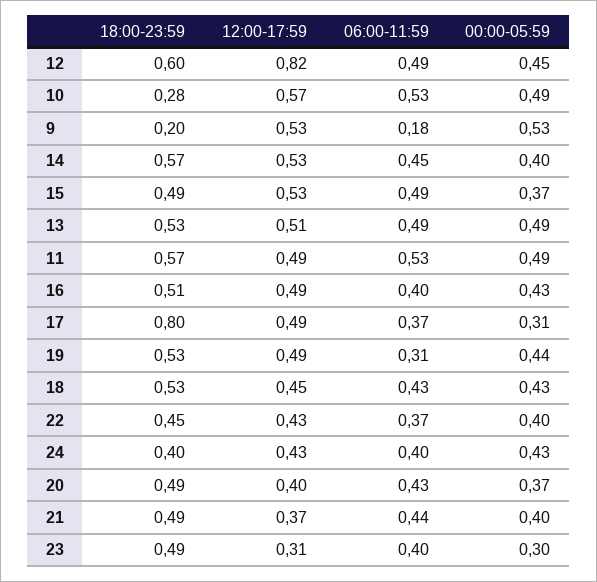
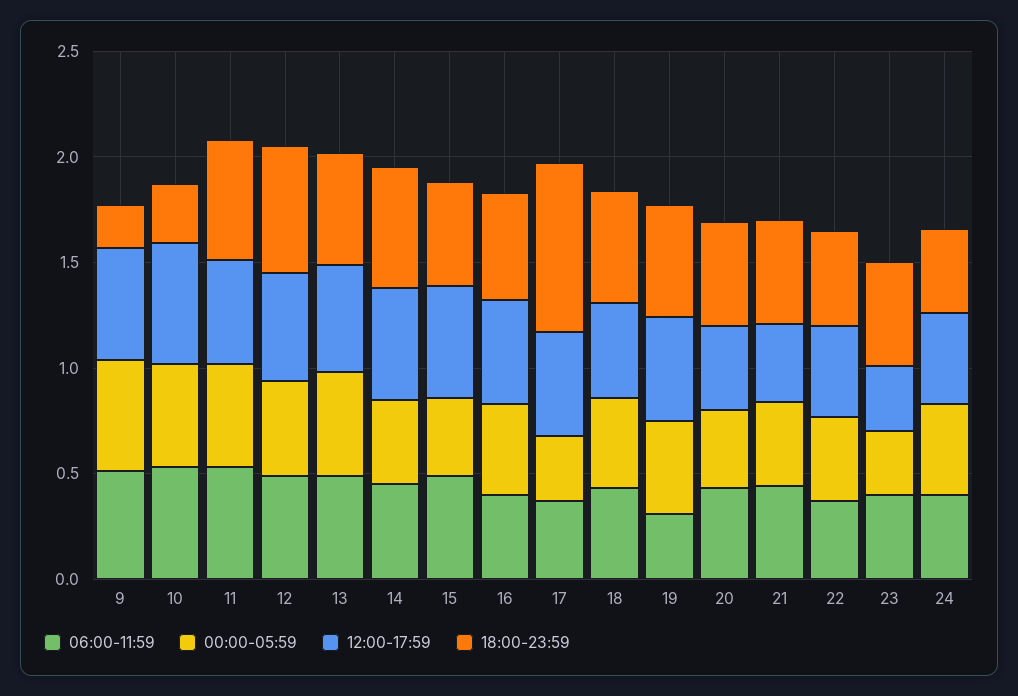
  {
    "18:00-23:59": {
      "12": 0.6,
      "10": 0.28,
      "9": 0.2,
      "14": 0.57,
      "15": 0.49,
      "13": 0.53,
      "11": 0.57,
      "16": 0.51,
      "17": 0.8,
      "19": 0.53,
      "18": 0.53,
      "22": 0.45,
      "24": 0.4,
      "20": 0.49,
      "21": 0.49,
      "23": 0.49
    },
    "12:00-17:59": {
-     "12": 0.82,
+     "12": 0.5,
      "10": 0.57,
      "9": 0.53,
      "14": 0.53,
      "15": 0.53,
      "13": 0.51,
      "11": 0.49,
      "16": 0.49,
      "17": 0.49,
      "19": 0.49,
      "18": 0.45,
      "22": 0.43,
      "24": 0.43,
      "20": 0.4,
      "21": 0.37,
      "23": 0.31
    },
    "06:00-11:59": {
      "12": 0.49,
      "10": 0.53,
-     "9": 0.18,
+     "9": 0.5,
      "14": 0.45,
      "15": 0.49,
      "13": 0.49,
      "11": 0.53,
      "16": 0.4,
      "17": 0.37,
      "19": 0.31,
      "18": 0.43,
      "22": 0.37,
      "24": 0.4,
      "20": 0.43,
      "21": 0.44,
      "23": 0.4
    },
    "00:00-05:59": {
      "12": 0.45,
      "10": 0.49,
      "9": 0.53,
      "14": 0.4,
      "15": 0.37,
      "13": 0.49,
      "11": 0.49,
      "16": 0.43,
      "17": 0.31,
      "19": 0.44,
      "18": 0.43,
      "22": 0.4,
      "24": 0.43,
      "20": 0.37,
      "21": 0.4,
      "23": 0.3
    }
  }

